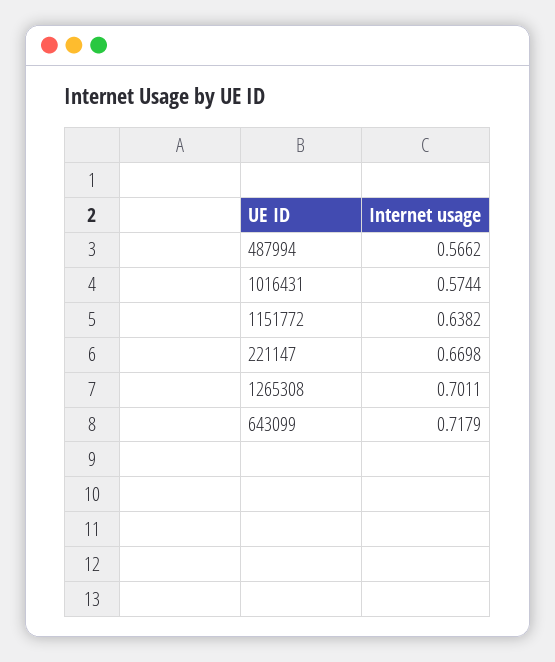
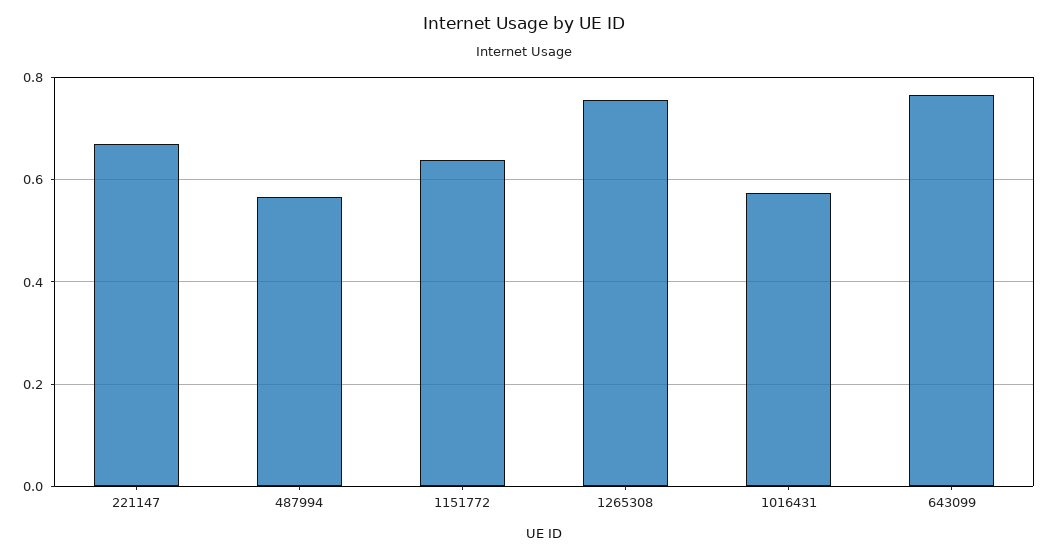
  {
    "487994": 0.5662,
    "1016431": 0.5744,
    "1151772": 0.6382,
    "221147": 0.6698,
-   "1265308": 0.7011,
+   "1265308": 0.76,
-   "643099": 0.7179
+   "643099": 0.76
  }

